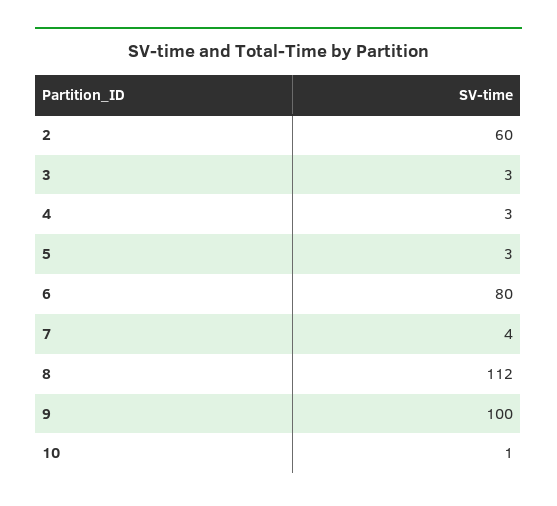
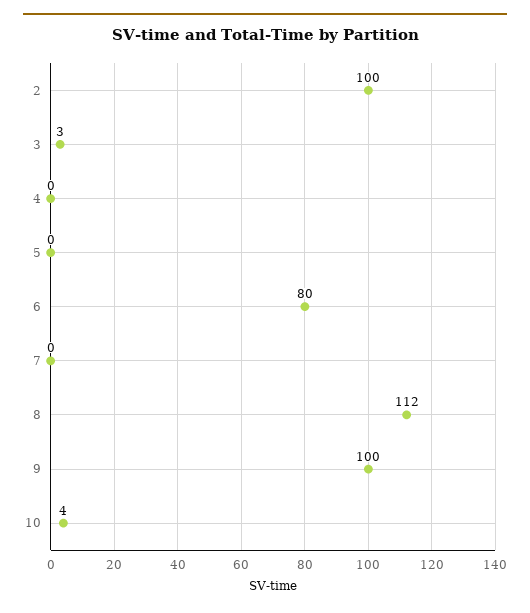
  {
-   "2": 60,
+   "2": 100,
    "3": 3,
-   "4": 3,
+   "4": 0,
-   "5": 3,
+   "5": 0,
    "6": 80,
-   "7": 4,
+   "7": 0,
    "8": 112,
    "9": 100,
-   "10": 1
+   "10": 4
  }

